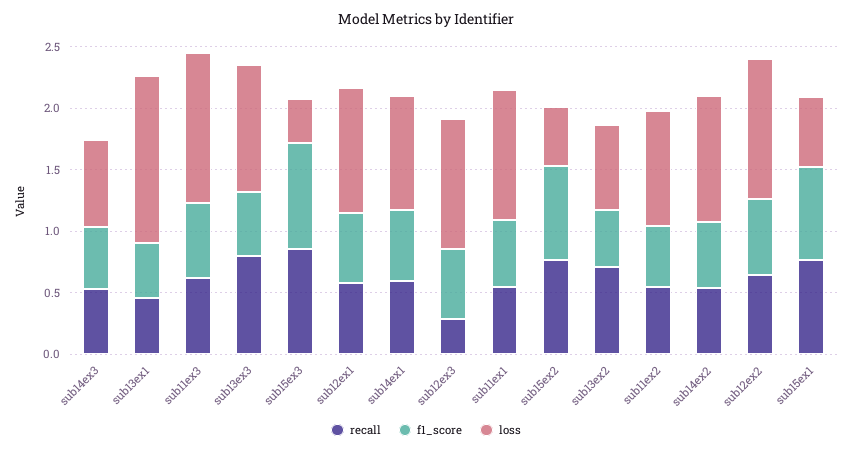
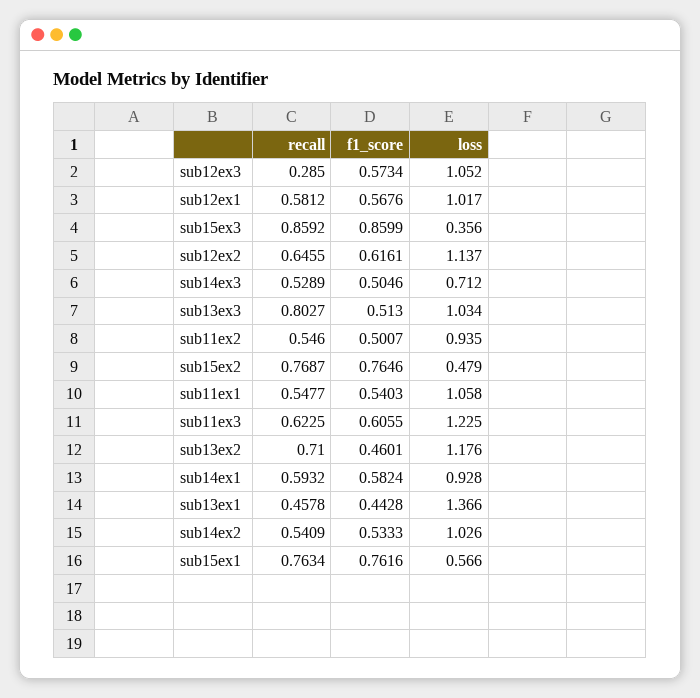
  {
    "recall": {
      "sub14ex3": 0.5289,
      "sub13ex1": 0.4578,
      "sub11ex3": 0.6225,
      "sub13ex3": 0.8027,
      "sub15ex3": 0.8592,
      "sub12ex1": 0.5812,
      "sub14ex1": 0.5932,
      "sub12ex3": 0.285,
      "sub11ex1": 0.5477,
      "sub15ex2": 0.7687,
      "sub13ex2": 0.71,
      "sub11ex2": 0.546,
      "sub14ex2": 0.5409,
      "sub12ex2": 0.6455,
      "sub15ex1": 0.7634
    },
    "f1_score": {
      "sub14ex3": 0.5046,
      "sub13ex1": 0.4428,
      "sub11ex3": 0.6055,
      "sub13ex3": 0.513,
      "sub15ex3": 0.8599,
      "sub12ex1": 0.5676,
      "sub14ex1": 0.5824,
      "sub12ex3": 0.5734,
      "sub11ex1": 0.5403,
      "sub15ex2": 0.7646,
      "sub13ex2": 0.4601,
      "sub11ex2": 0.5007,
      "sub14ex2": 0.5333,
      "sub12ex2": 0.6161,
      "sub15ex1": 0.7616
    },
    "loss": {
      "sub14ex3": 0.712,
      "sub13ex1": 1.366,
      "sub11ex3": 1.225,
      "sub13ex3": 1.034,
      "sub15ex3": 0.356,
      "sub12ex1": 1.017,
      "sub14ex1": 0.928,
      "sub12ex3": 1.052,
      "sub11ex1": 1.058,
      "sub15ex2": 0.479,
-     "sub13ex2": 0.7,
+     "sub13ex2": 1.176,
      "sub11ex2": 0.935,
      "sub14ex2": 1.026,
      "sub12ex2": 1.137,
      "sub15ex1": 0.566
    }
  }

